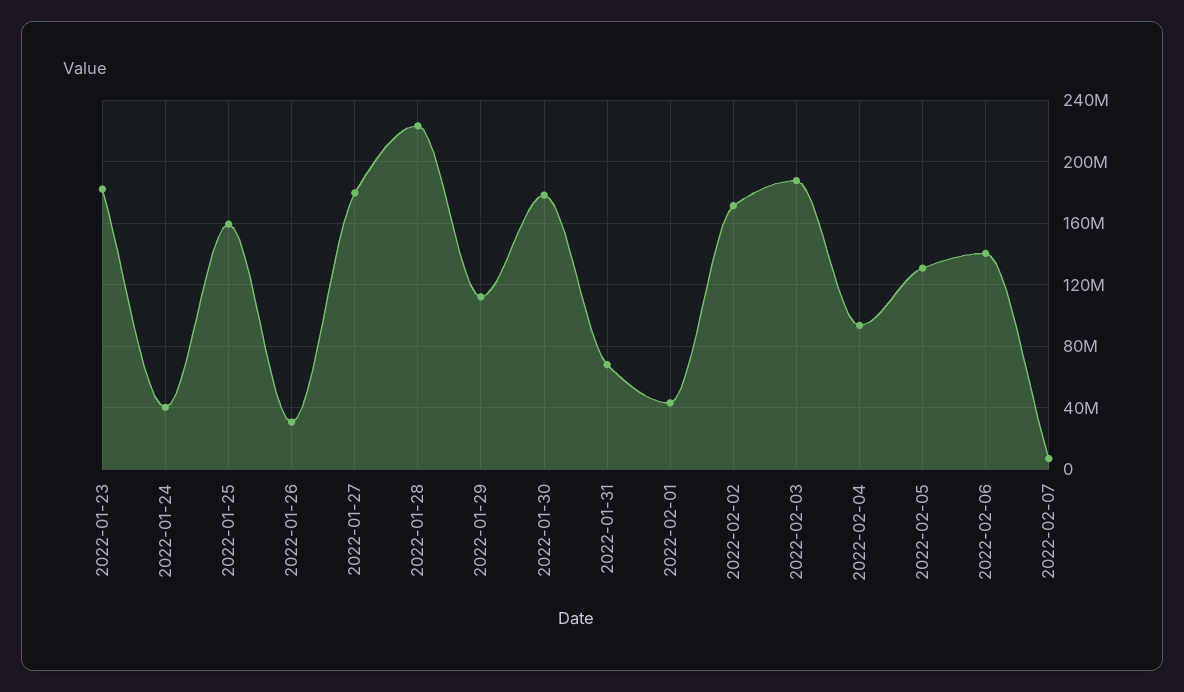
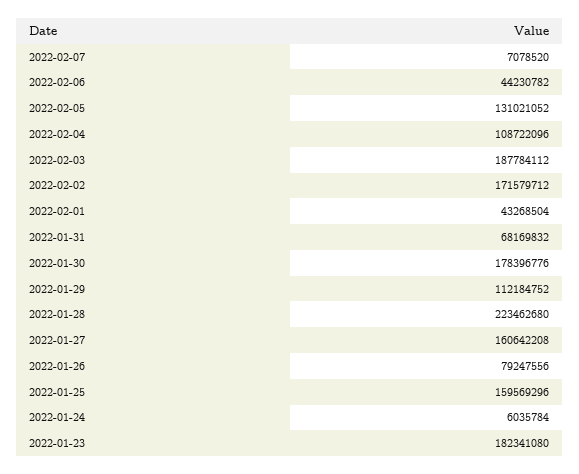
  {
    "2022-01-23": 182341080,
-   "2022-01-24": 40000000,
+   "2022-01-24": 6035784,
    "2022-01-25": 159569296,
-   "2022-01-26": 30000000,
+   "2022-01-26": 79247556,
-   "2022-01-27": 180000000,
+   "2022-01-27": 160642208,
    "2022-01-28": 223462680,
    "2022-01-29": 112184752,
    "2022-01-30": 178396776,
    "2022-01-31": 68169832,
    "2022-02-01": 43268504,
    "2022-02-02": 171579712,
    "2022-02-03": 187784112,
-   "2022-02-04": 95000000,
+   "2022-02-04": 108722096,
    "2022-02-05": 131021052,
-   "2022-02-06": 140000000,
+   "2022-02-06": 44230782,
    "2022-02-07": 7078520
  }

